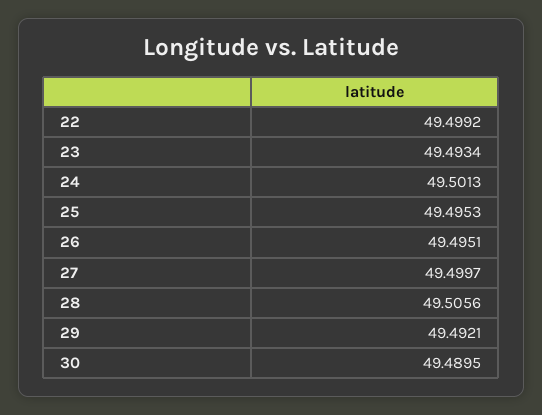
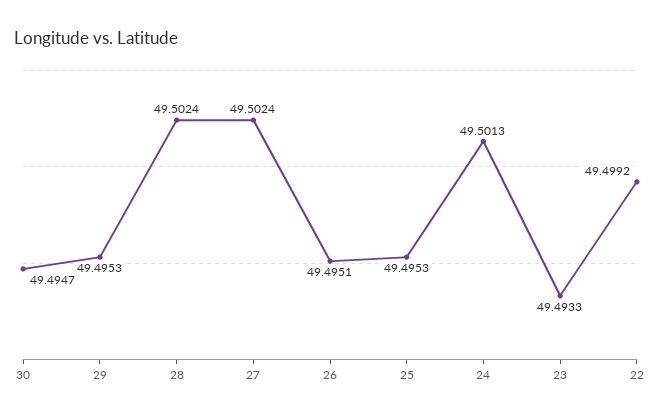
  {
    "22": 49.4992,
-   "23": 49.4934,
+   "23": 49.4933,
    "24": 49.5013,
    "25": 49.4953,
    "26": 49.4951,
-   "27": 49.4997,
+   "27": 49.5024,
-   "28": 49.5056,
+   "28": 49.5024,
-   "29": 49.4921,
+   "29": 49.4953,
-   "30": 49.4895
+   "30": 49.4947
  }

